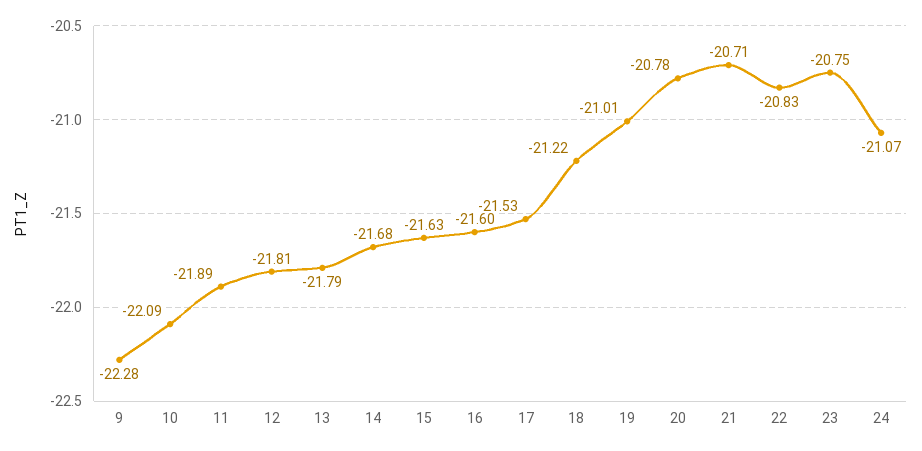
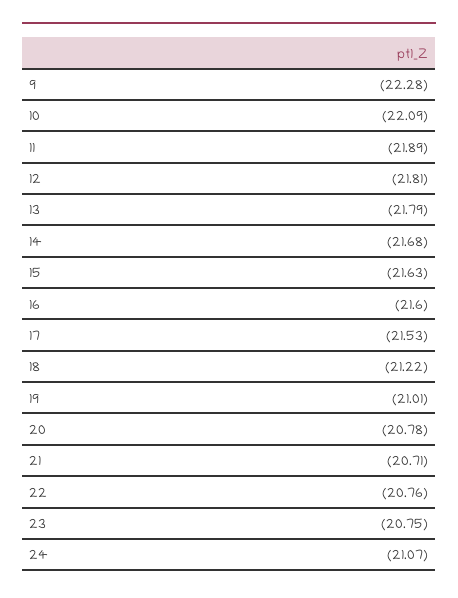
  {
    "9": -22.28,
    "10": -22.09,
    "11": -21.89,
    "12": -21.81,
    "13": -21.79,
    "14": -21.68,
    "15": -21.63,
    "16": -21.6,
    "17": -21.53,
    "18": -21.22,
    "19": -21.01,
    "20": -20.78,
    "21": -20.71,
-   "22": -20.83,
+   "22": -20.76,
    "23": -20.75,
    "24": -21.07
  }

